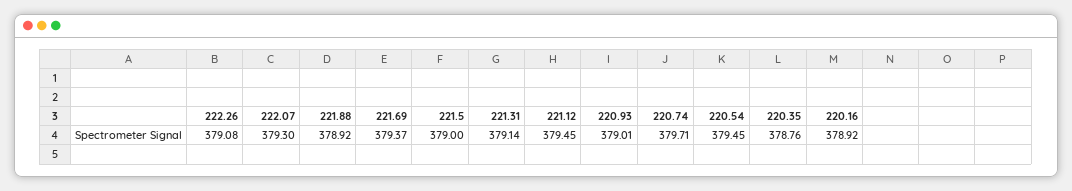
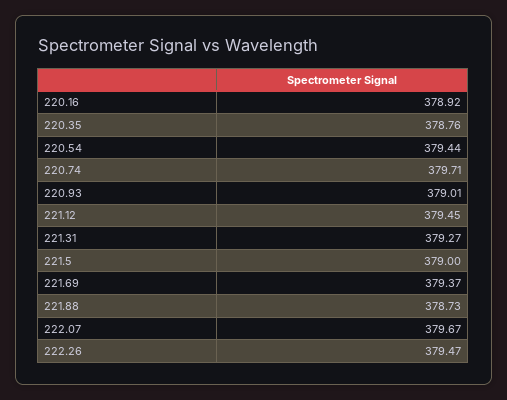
  {
-   "222.26": 379.08,
+   "222.26": 379.47,
-   "222.07": 379.3,
+   "222.07": 379.67,
-   "221.88": 378.92,
+   "221.88": 378.73,
    "221.69": 379.37,
    "221.5": 379,
-   "221.31": 379.14,
+   "221.31": 379.27,
    "221.12": 379.45,
    "220.93": 379.01,
    "220.74": 379.71,
-   "220.54": 379.45,
+   "220.54": 379.44,
    "220.35": 378.76,
    "220.16": 378.92
  }

